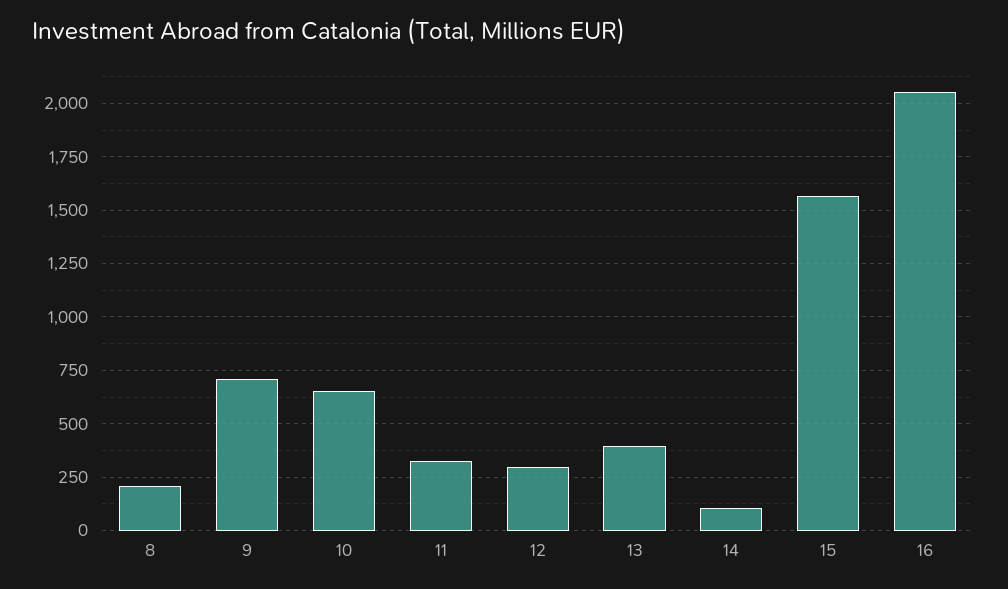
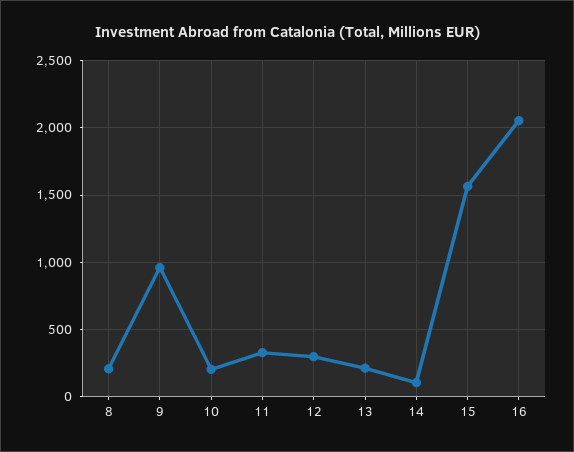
  {
    "8": 200,
-   "9": 700,
+   "9": 950,
-   "10": 650,
+   "10": 200,
    "11": 350,
    "12": 300,
-   "13": 400,
+   "13": 200,
    "14": 100,
    "15": 1550,
    "16": 2050
  }

